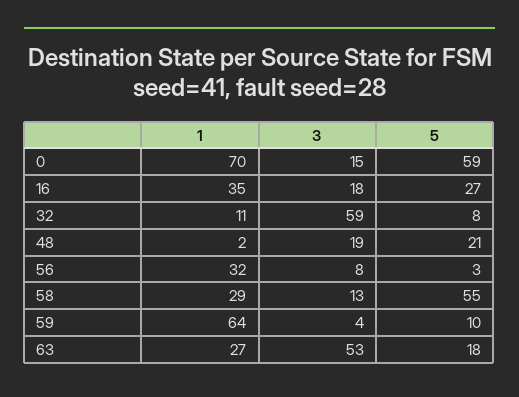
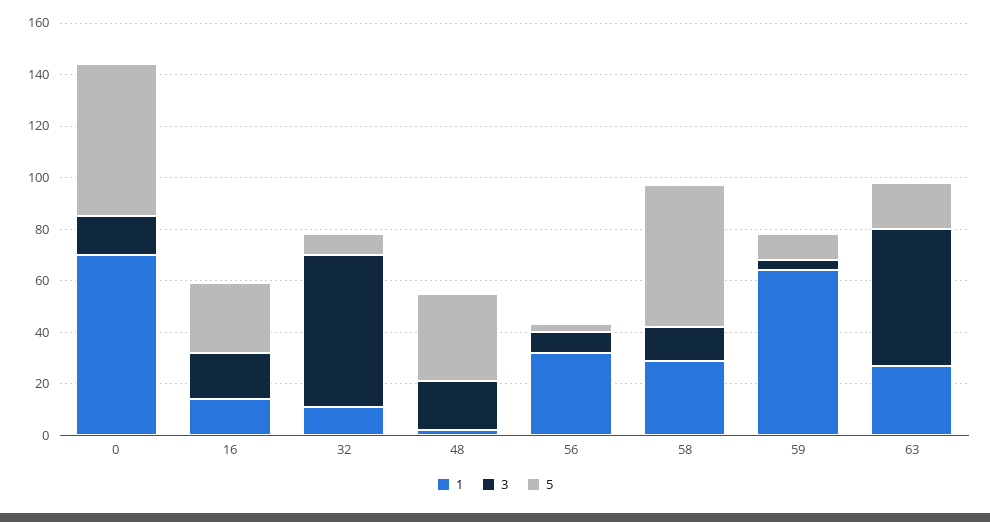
  {
    "1": {
      "0": 70,
-     "16": 35,
+     "16": 15,
      "32": 11,
      "48": 2,
      "56": 32,
      "58": 29,
      "59": 64,
      "63": 27
    },
    "3": {
      "0": 15,
      "16": 18,
      "32": 59,
      "48": 19,
      "56": 8,
      "58": 13,
      "59": 4,
      "63": 53
    },
    "5": {
      "0": 59,
      "16": 27,
      "32": 8,
-     "48": 21,
+     "48": 35,
      "56": 3,
      "58": 55,
      "59": 10,
      "63": 18
    }
  }

